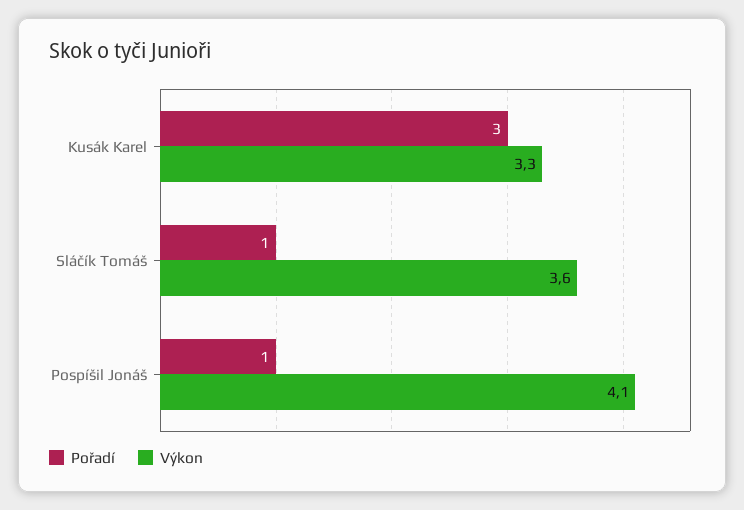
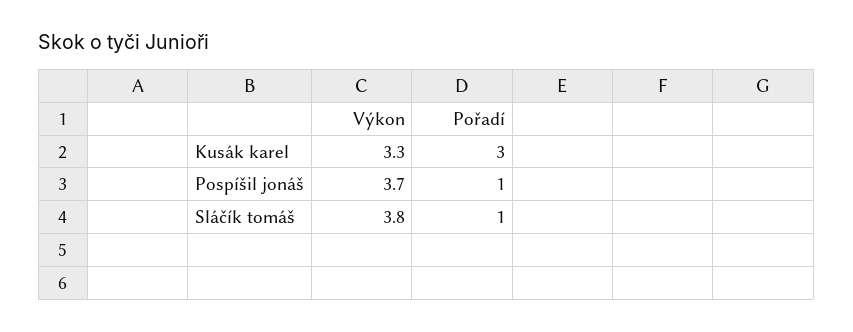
  {
    "Pořadí": {
      "Kusák Karel": 3,
      "Sláčík Tomáš": 1,
      "Pospíšil Jonáš": 1
    },
    "Výkon": {
      "Kusák Karel": 3.3,
-     "Sláčík Tomáš": 3.6,
+     "Sláčík Tomáš": 3.8,
-     "Pospíšil Jonáš": 4.1
+     "Pospíšil Jonáš": 3.7
    }
  }

